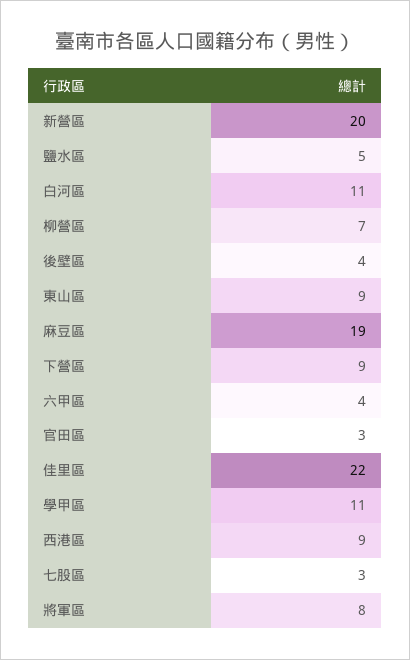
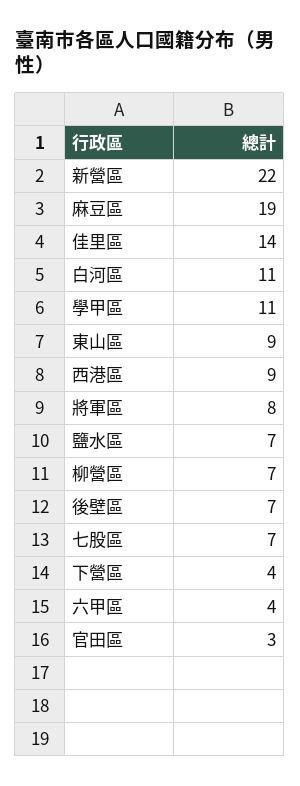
  {
-   "新營區": 20,
+   "新營區": 22,
-   "鹽水區": 5,
+   "鹽水區": 7,
    "白河區": 11,
    "柳營區": 7,
-   "後壁區": 4,
+   "後壁區": 7,
    "東山區": 9,
    "麻豆區": 19,
-   "下營區": 9,
+   "下營區": 4,
    "六甲區": 4,
    "官田區": 3,
-   "佳里區": 22,
+   "佳里區": 14,
    "學甲區": 11,
    "西港區": 9,
-   "七股區": 3,
+   "七股區": 7,
    "將軍區": 8
  }

